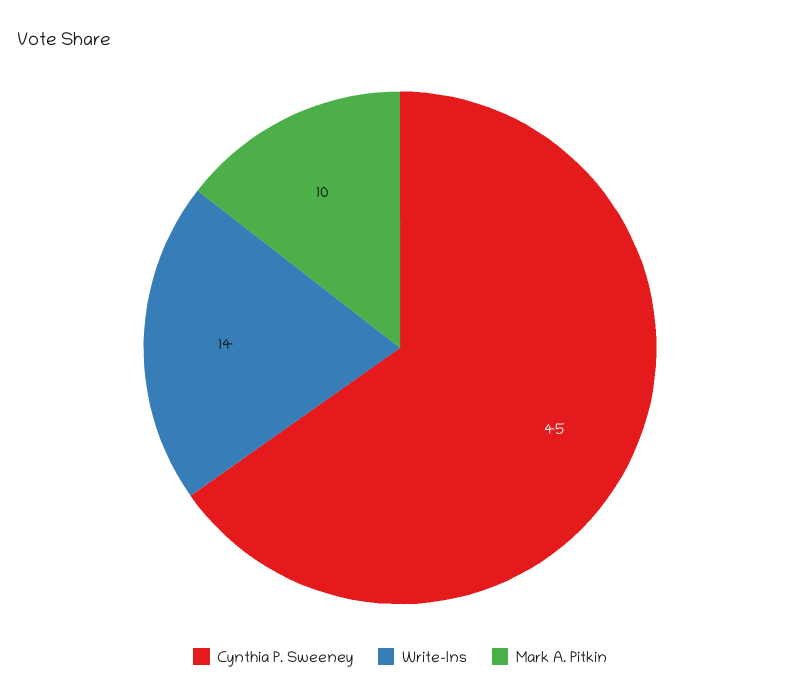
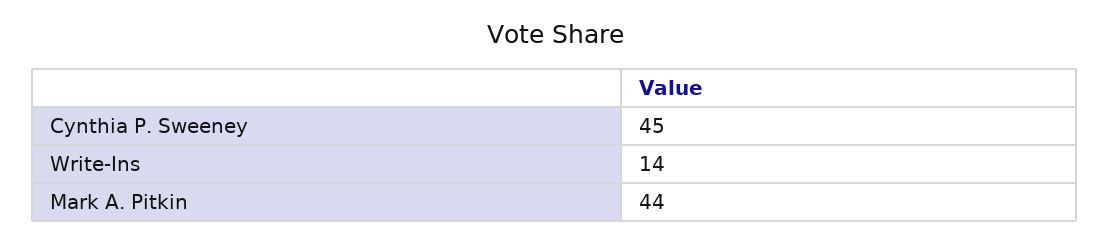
  {
    "Cynthia P. Sweeney": 45,
    "Write-Ins": 14,
-   "Mark A. Pitkin": 10
+   "Mark A. Pitkin": 44
  }

